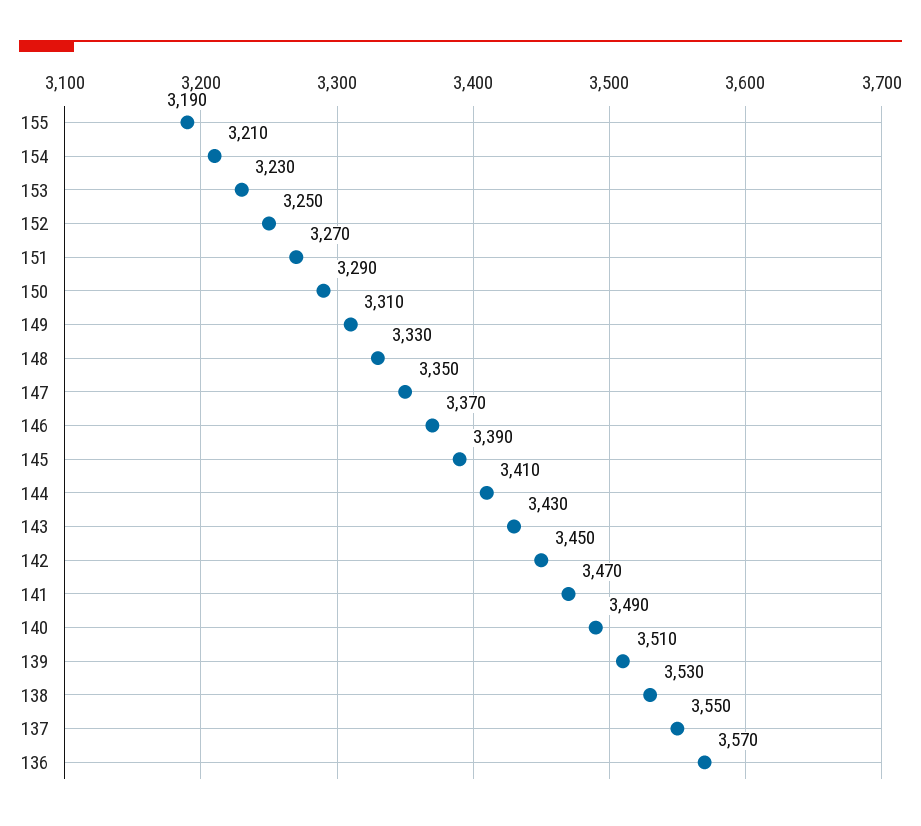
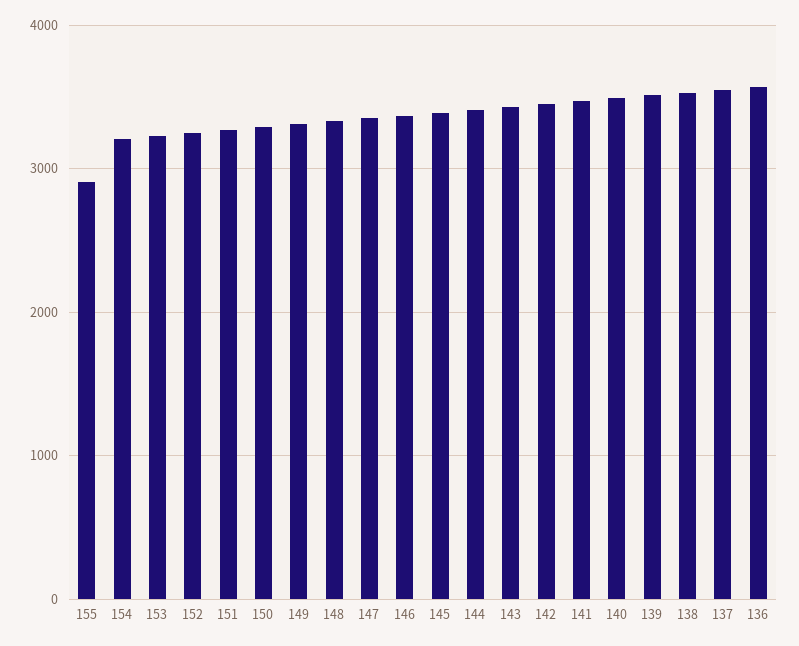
  {
-   "155": 3190,
+   "155": 2900,
    "154": 3210,
    "153": 3230,
    "152": 3250,
    "151": 3270,
    "150": 3290,
    "149": 3310,
    "148": 3330,
    "147": 3350,
    "146": 3370,
    "145": 3390,
    "144": 3410,
    "143": 3430,
    "142": 3450,
    "141": 3470,
    "140": 3490,
    "139": 3510,
    "138": 3530,
    "137": 3550,
    "136": 3570
  }

